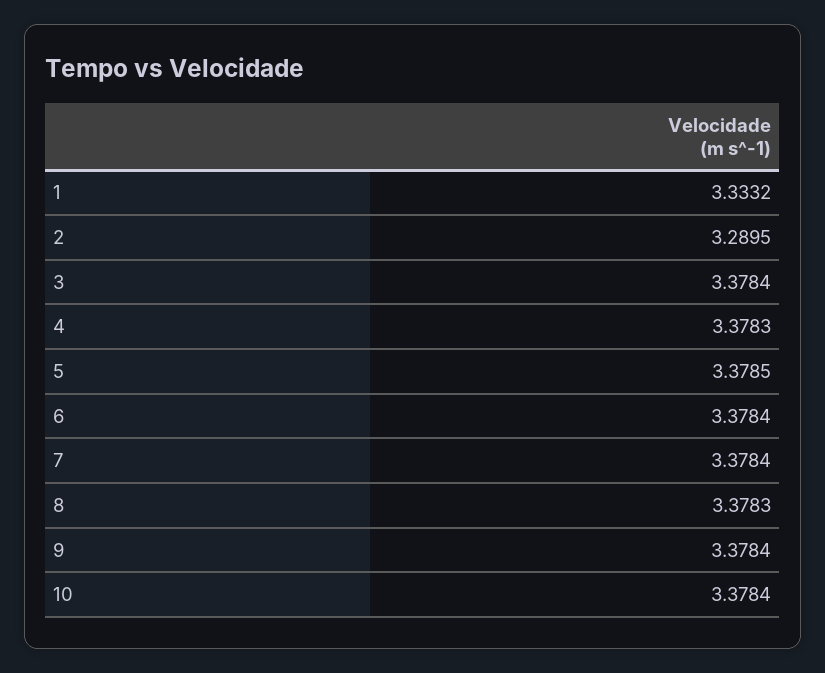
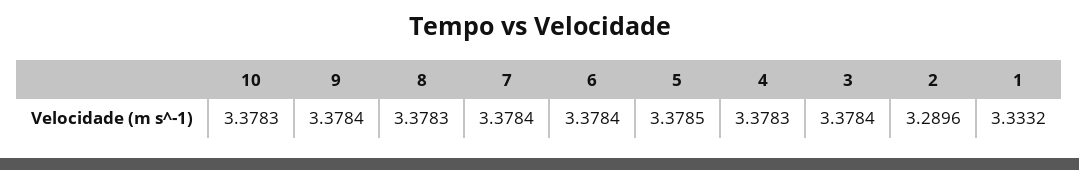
  {
    "1": 3.3332,
-   "2": 3.2895,
+   "2": 3.2896,
    "3": 3.3784,
    "4": 3.3783,
    "5": 3.3785,
    "6": 3.3784,
    "7": 3.3784,
    "8": 3.3783,
    "9": 3.3784,
-   "10": 3.3784
+   "10": 3.3783
  }

